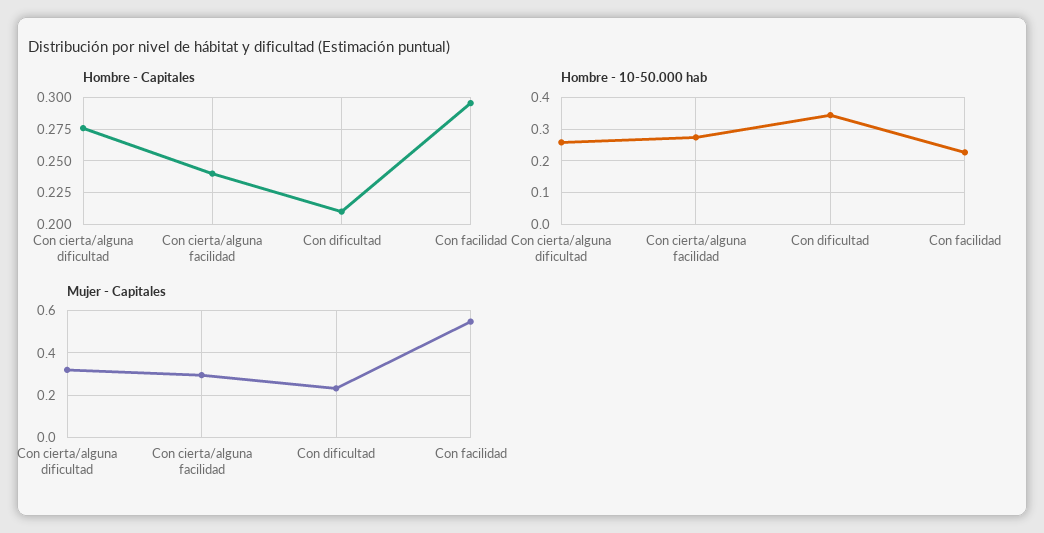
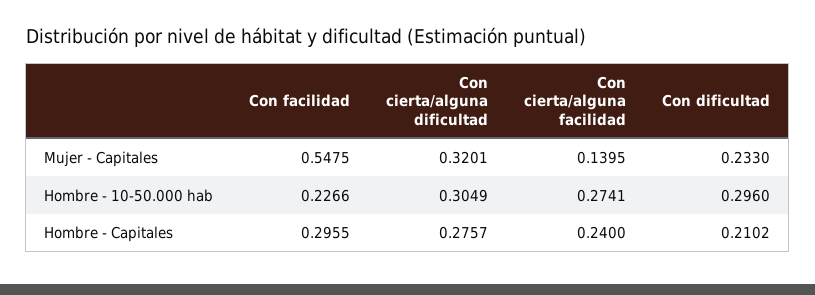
  {
    "Hombre - Capitales": {
      "Con cierta/alguna dificultad": 0.2757,
      "Con cierta/alguna facilidad": 0.24,
      "Con dificultad": 0.2102,
      "Con facilidad": 0.2955
    },
    "Hombre - 10-50.000 hab": {
-     "Con cierta/alguna dificultad": 0.26,
+     "Con cierta/alguna dificultad": 0.3049,
      "Con cierta/alguna facilidad": 0.2741,
-     "Con dificultad": 0.34,
+     "Con dificultad": 0.296,
      "Con facilidad": 0.2266
    },
    "Mujer - Capitales": {
      "Con cierta/alguna dificultad": 0.3201,
-     "Con cierta/alguna facilidad": 0.3,
+     "Con cierta/alguna facilidad": 0.1395,
      "Con dificultad": 0.233,
      "Con facilidad": 0.5475
    }
  }

